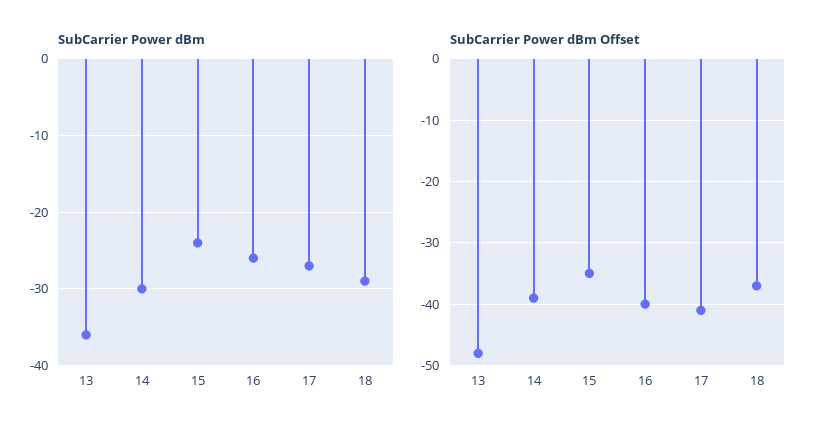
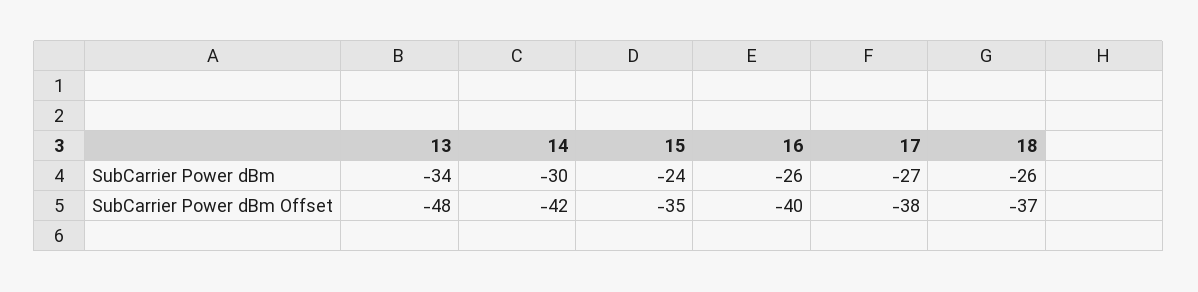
  {
    "SubCarrier Power dBm": {
-     "13": -36,
+     "13": -34,
      "14": -30,
      "15": -24,
      "16": -26,
      "17": -27,
-     "18": -29
+     "18": -26
    },
    "SubCarrier Power dBm Offset": {
      "13": -48,
-     "14": -39,
+     "14": -42,
      "15": -35,
      "16": -40,
-     "17": -41,
+     "17": -38,
      "18": -37
    }
  }

